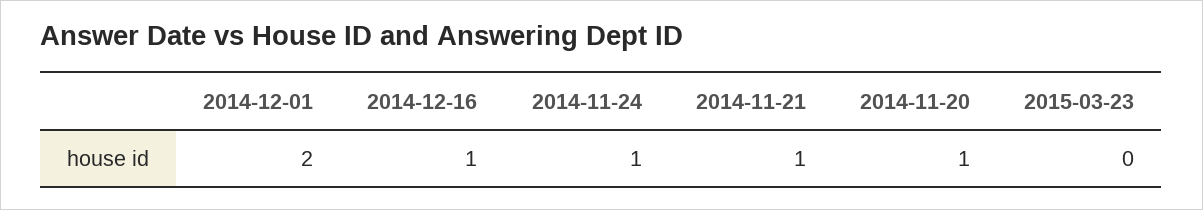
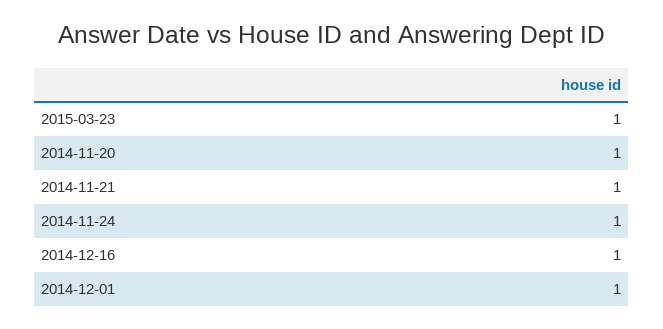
  {
-   "2014-12-01": 2,
+   "2014-12-01": 1,
    "2014-12-16": 1,
    "2014-11-24": 1,
    "2014-11-21": 1,
    "2014-11-20": 1,
-   "2015-03-23": 0
+   "2015-03-23": 1
  }

